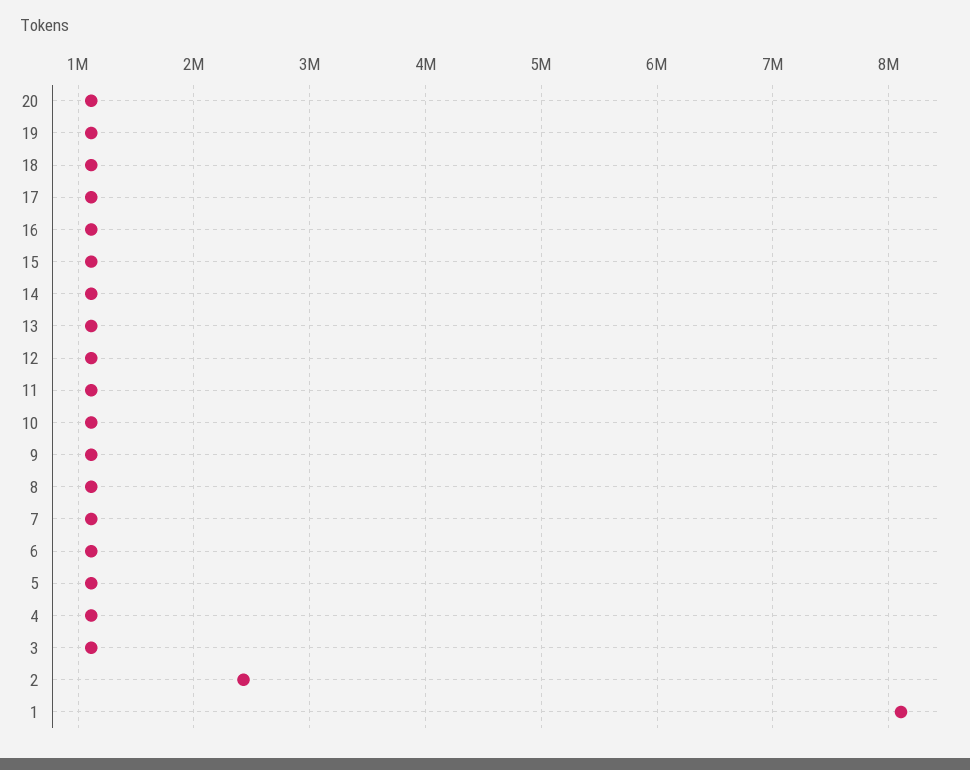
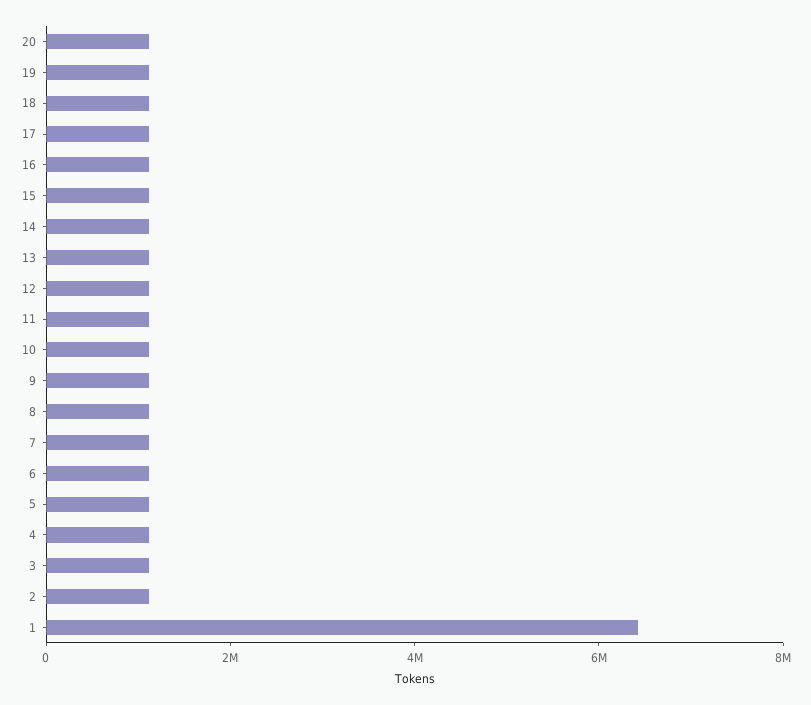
  {
    "20": 1100000,
    "19": 1100000,
    "18": 1100000,
    "17": 1100000,
    "16": 1100000,
    "15": 1100000,
    "14": 1100000,
    "13": 1100000,
    "12": 1100000,
    "11": 1100000,
    "10": 1100000,
    "9": 1100000,
    "8": 1100000,
    "7": 1100000,
    "6": 1100000,
    "5": 1100000,
    "4": 1100000,
    "3": 1100000,
-   "2": 2400000,
+   "2": 1000000,
-   "1": 8100000
+   "1": 6500000
  }

